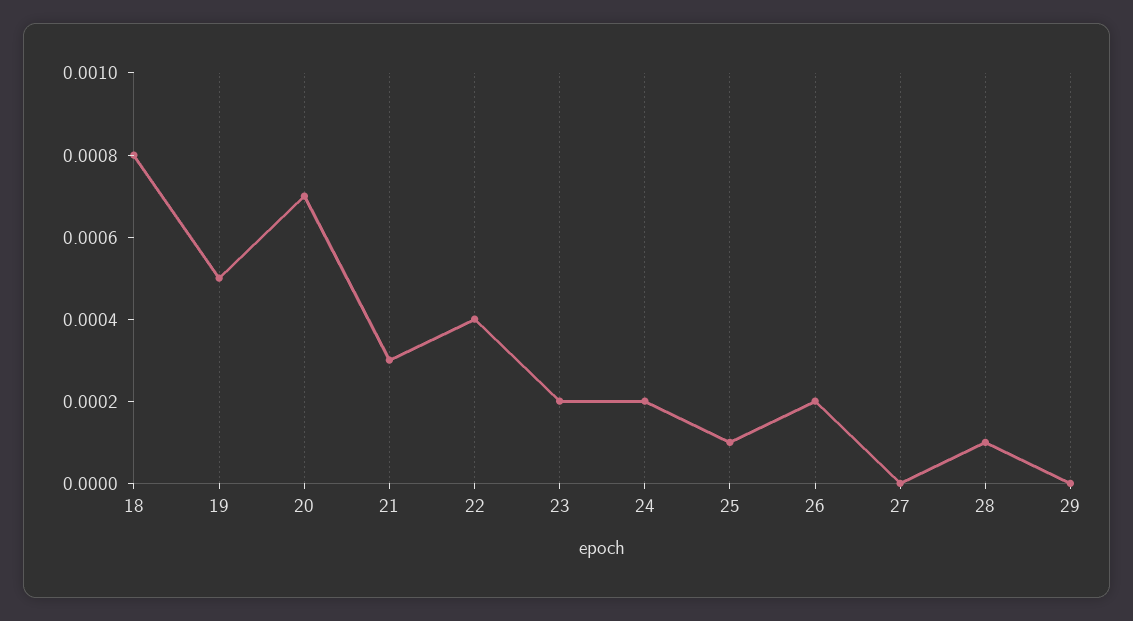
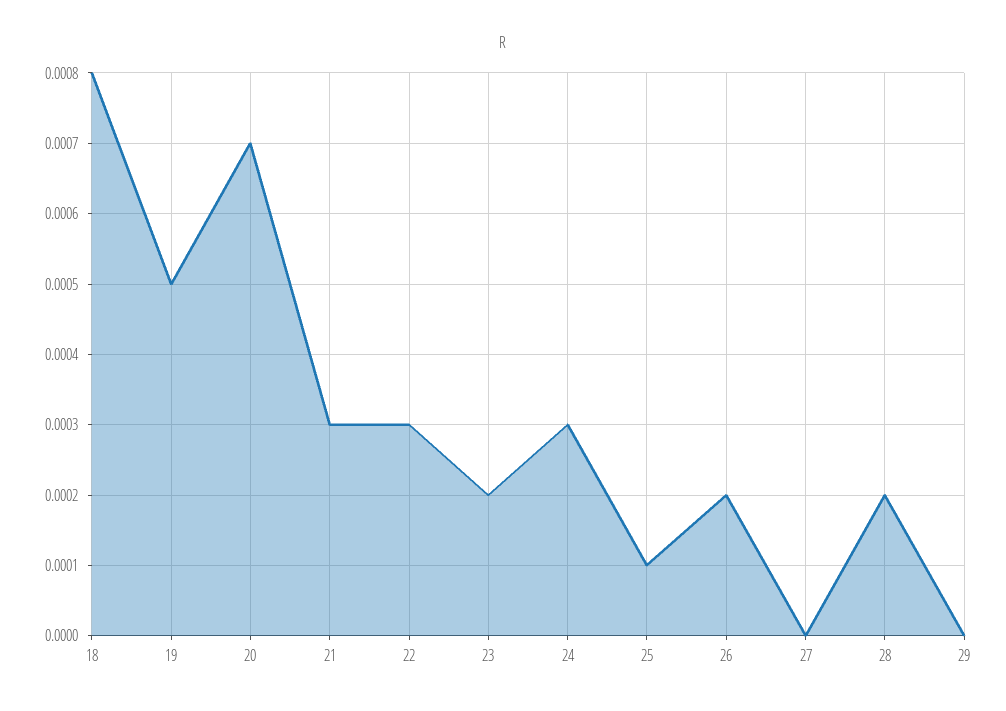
  {
    "18": 0.0008,
    "19": 0.0005,
    "20": 0.0007,
    "21": 0.0003,
-   "22": 0.0004,
+   "22": 0.0003,
    "23": 0.0002,
-   "24": 0.0002,
+   "24": 0.0003,
    "25": 0.0001,
    "26": 0.0002,
    "27": 0,
-   "28": 0.0001,
+   "28": 0.0002,
    "29": 0
  }

